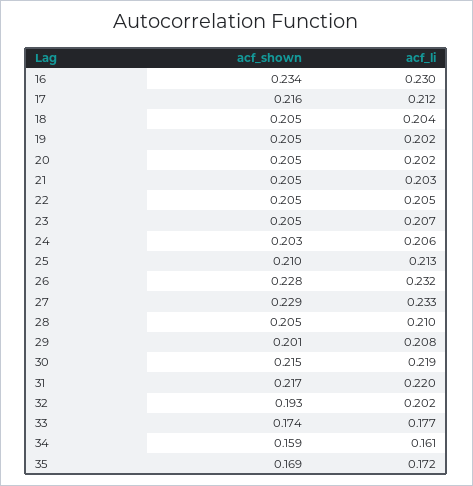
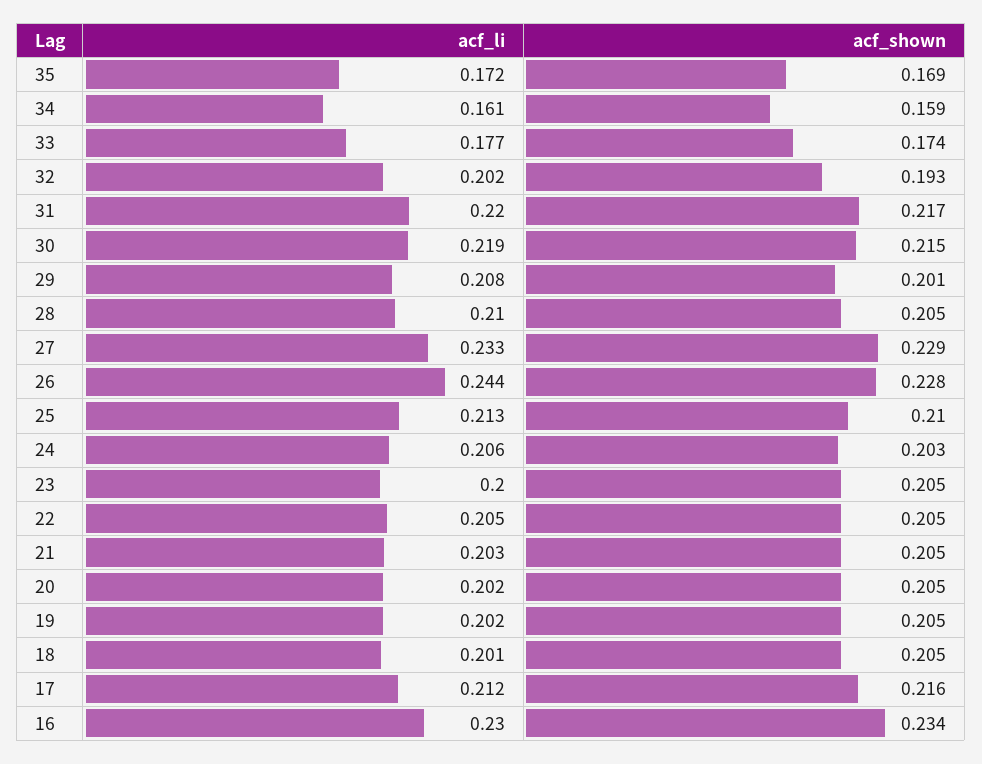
  {
    "acf_shown": {
      "16": 0.234,
      "17": 0.216,
      "18": 0.205,
      "19": 0.205,
      "20": 0.205,
      "21": 0.205,
      "22": 0.205,
      "23": 0.205,
      "24": 0.203,
      "25": 0.21,
      "26": 0.228,
      "27": 0.229,
      "28": 0.205,
      "29": 0.201,
      "30": 0.215,
      "31": 0.217,
      "32": 0.193,
      "33": 0.174,
      "34": 0.159,
      "35": 0.169
    },
    "acf_li": {
      "16": 0.23,
      "17": 0.212,
-     "18": 0.204,
+     "18": 0.201,
      "19": 0.202,
      "20": 0.202,
      "21": 0.203,
      "22": 0.205,
-     "23": 0.207,
+     "23": 0.2,
      "24": 0.206,
      "25": 0.213,
-     "26": 0.232,
+     "26": 0.244,
      "27": 0.233,
      "28": 0.21,
      "29": 0.208,
      "30": 0.219,
      "31": 0.22,
      "32": 0.202,
      "33": 0.177,
      "34": 0.161,
      "35": 0.172
    }
  }

